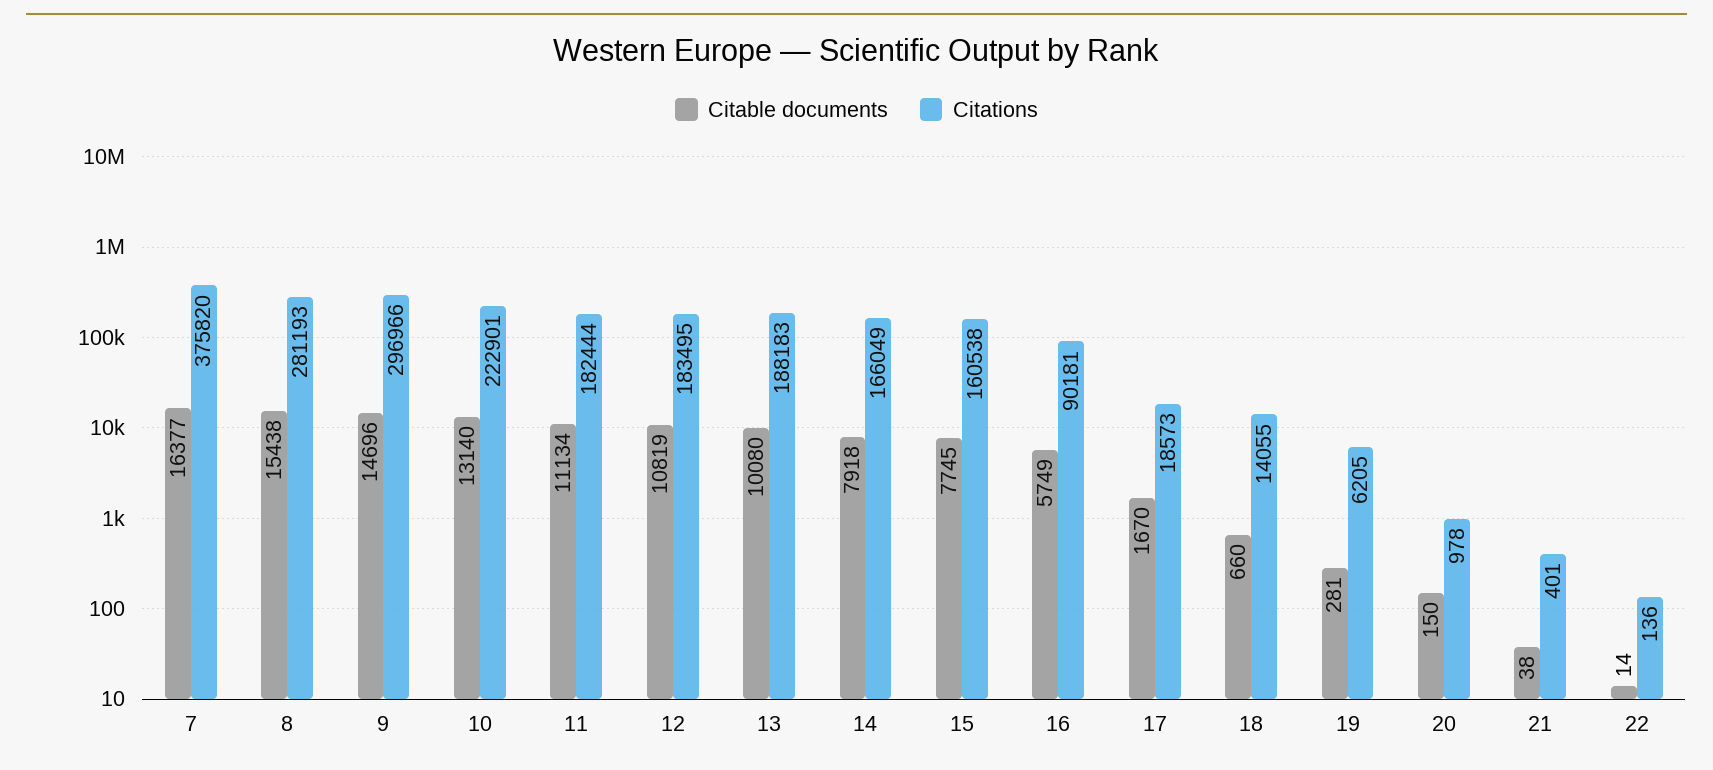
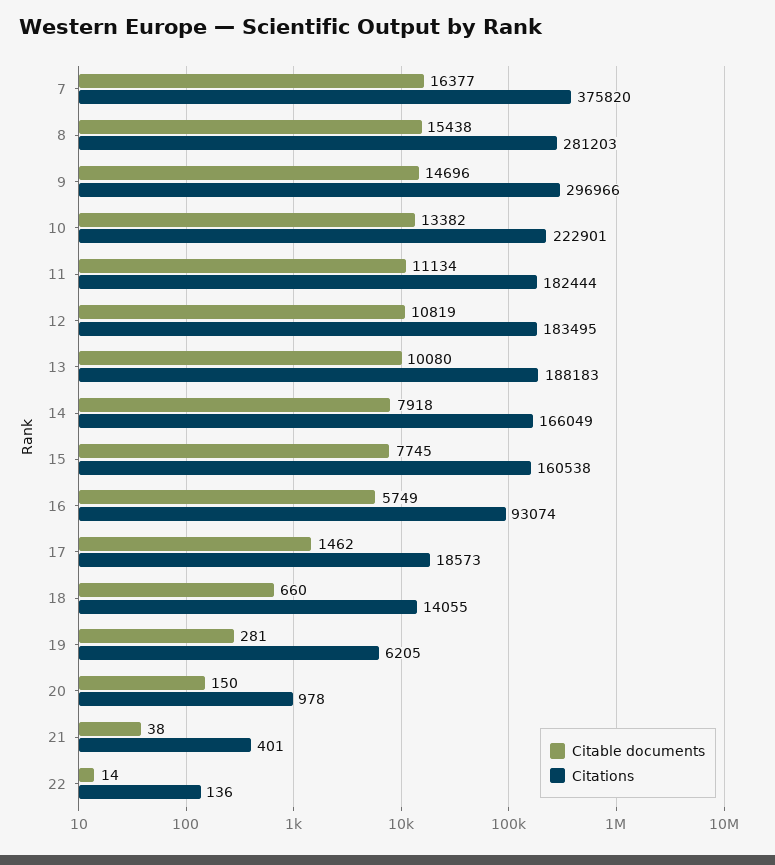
  {
    "Citable documents": {
      "7": 16377,
      "8": 15438,
      "9": 14696,
-     "10": 13140,
+     "10": 13382,
      "11": 11134,
      "12": 10819,
      "13": 10080,
      "14": 7918,
      "15": 7745,
      "16": 5749,
-     "17": 1670,
+     "17": 1462,
      "18": 660,
      "19": 281,
      "20": 150,
      "21": 38,
      "22": 14
    },
    "Citations": {
      "7": 375820,
-     "8": 281193,
+     "8": 281203,
      "9": 296966,
      "10": 222901,
      "11": 182444,
      "12": 183495,
      "13": 188183,
      "14": 166049,
      "15": 160538,
-     "16": 90181,
+     "16": 93074,
      "17": 18573,
      "18": 14055,
      "19": 6205,
      "20": 978,
      "21": 401,
      "22": 136
    }
  }

